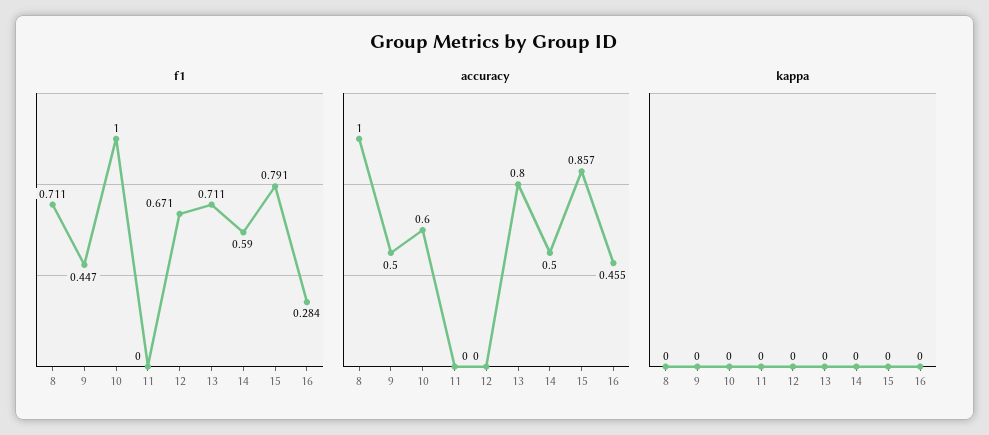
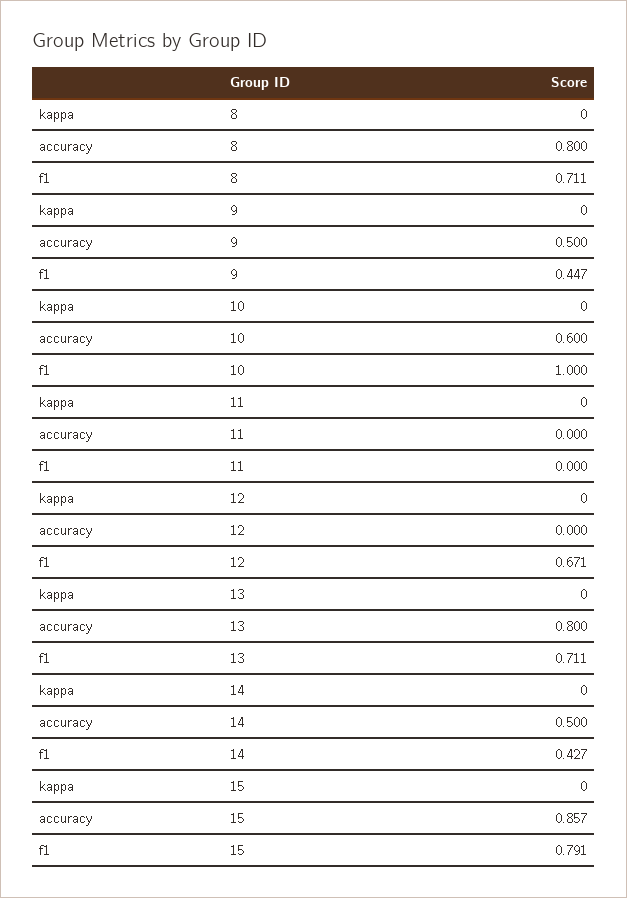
  {
    "f1": {
      "8": 0.711,
      "9": 0.447,
      "10": 1,
      "11": 0,
      "12": 0.671,
      "13": 0.711,
-     "14": 0.59,
+     "14": 0.427,
-     "15": 0.791,
+     "15": 0.791
-     "16": 0.284
    },
    "accuracy": {
-     "8": 1,
+     "8": 0.8,
      "9": 0.5,
      "10": 0.6,
      "11": 0,
      "12": 0,
      "13": 0.8,
      "14": 0.5,
-     "15": 0.857,
+     "15": 0.857
-     "16": 0.455
    },
    "kappa": {
      "8": 0,
      "9": 0,
      "10": 0,
      "11": 0,
      "12": 0,
      "13": 0,
      "14": 0,
-     "15": 0,
+     "15": 0
-     "16": 0
    }
  }

